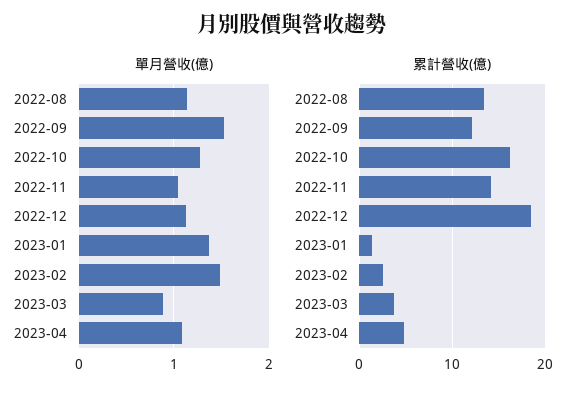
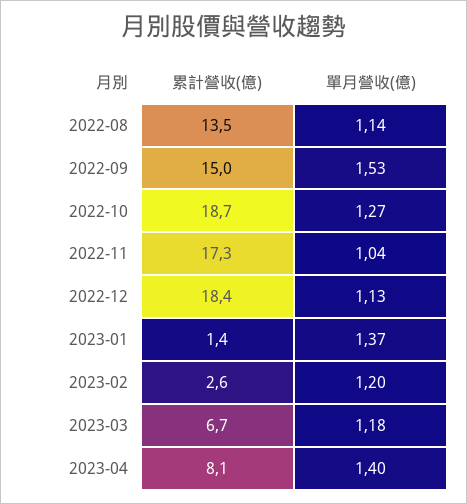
  {
    "單月營收(億)": {
      "2022-08": 1.14,
      "2022-09": 1.53,
      "2022-10": 1.27,
      "2022-11": 1.04,
      "2022-12": 1.13,
      "2023-01": 1.37,
-     "2023-02": 1.5,
+     "2023-02": 1.2,
-     "2023-03": 0.9,
+     "2023-03": 1.18,
-     "2023-04": 1.1
+     "2023-04": 1.4
    },
    "累計營收(億)": {
      "2022-08": 13.5,
-     "2022-09": 12,
+     "2022-09": 15,
-     "2022-10": 16,
+     "2022-10": 18.7,
-     "2022-11": 14,
+     "2022-11": 17.3,
      "2022-12": 18.4,
      "2023-01": 1.4,
      "2023-02": 2.6,
-     "2023-03": 4,
+     "2023-03": 6.7,
-     "2023-04": 5
+     "2023-04": 8.1
    }
  }

